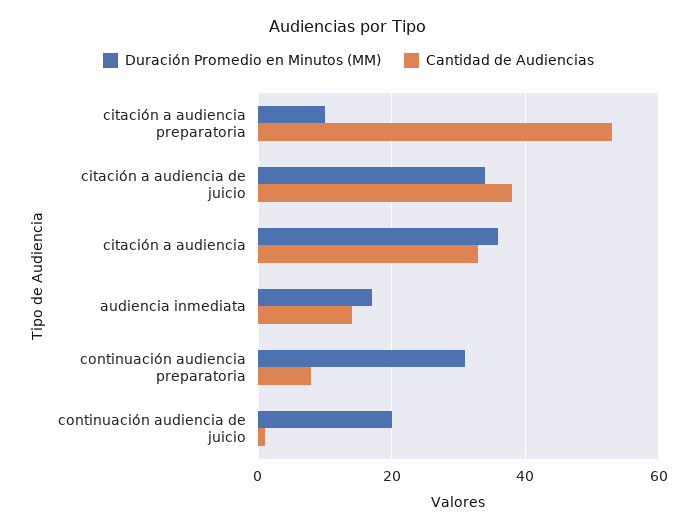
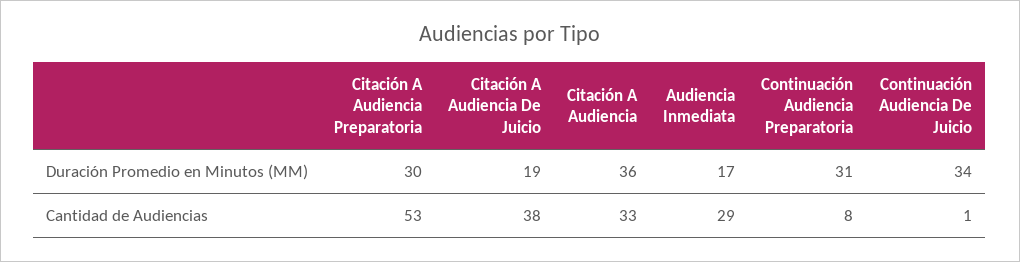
  {
    "Duración Promedio en Minutos (MM)": {
-     "citación a audiencia preparatoria": 10,
+     "citación a audiencia preparatoria": 30,
-     "citación a audiencia de juicio": 35,
+     "citación a audiencia de juicio": 19,
      "citación a audiencia": 36,
      "audiencia inmediata": 17,
      "continuación audiencia preparatoria": 31,
-     "continuación audiencia de juicio": 20
+     "continuación audiencia de juicio": 34
    },
    "Cantidad de Audiencias": {
      "citación a audiencia preparatoria": 53,
      "citación a audiencia de juicio": 38,
      "citación a audiencia": 33,
-     "audiencia inmediata": 15,
+     "audiencia inmediata": 29,
      "continuación audiencia preparatoria": 8,
      "continuación audiencia de juicio": 1
    }
  }

